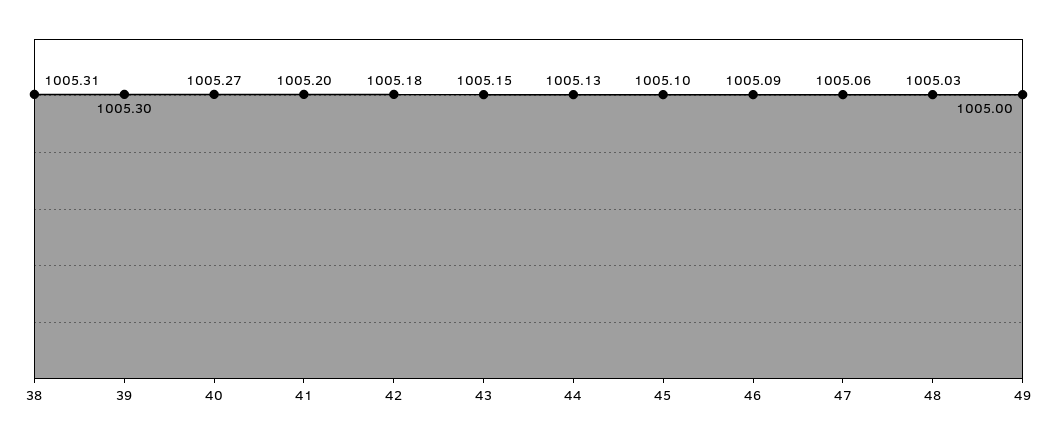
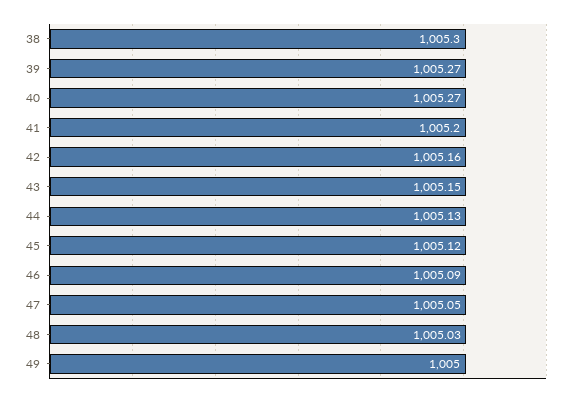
  {
-   "38": 1005.31,
+   "38": 1005.3,
-   "39": 1005.3,
+   "39": 1005.27,
    "40": 1005.27,
    "41": 1005.2,
-   "42": 1005.18,
+   "42": 1005.16,
    "43": 1005.15,
    "44": 1005.13,
-   "45": 1005.1,
+   "45": 1005.12,
    "46": 1005.09,
-   "47": 1005.06,
+   "47": 1005.05,
    "48": 1005.03,
    "49": 1005
  }

